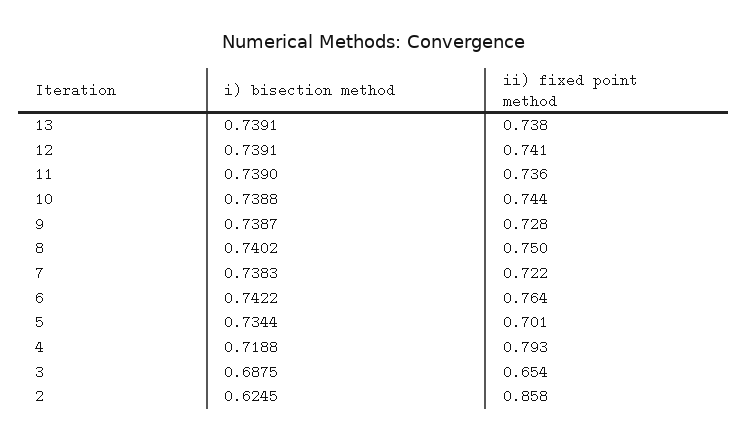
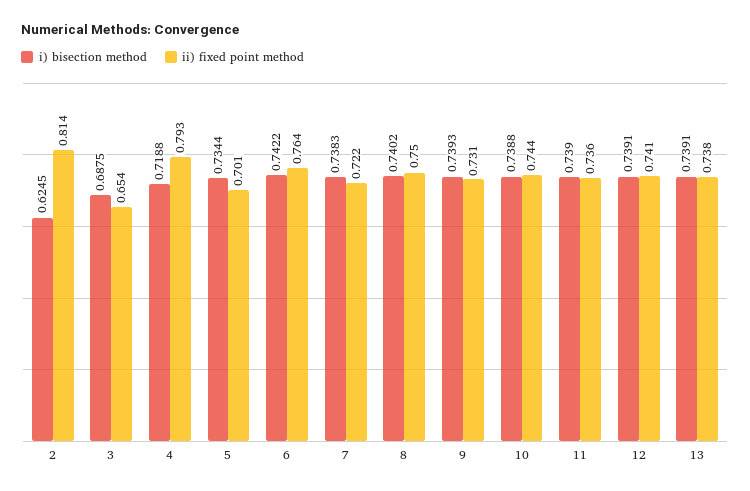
  {
    "i) bisection method": {
      "13": 0.7391,
      "12": 0.7391,
      "11": 0.739,
      "10": 0.7388,
-     "9": 0.7387,
+     "9": 0.7393,
      "8": 0.7402,
      "7": 0.7383,
      "6": 0.7422,
      "5": 0.7344,
      "4": 0.7188,
      "3": 0.6875,
      "2": 0.6245
    },
    "ii) fixed point method": {
      "13": 0.738,
      "12": 0.741,
      "11": 0.736,
      "10": 0.744,
-     "9": 0.728,
+     "9": 0.731,
      "8": 0.75,
      "7": 0.722,
      "6": 0.764,
      "5": 0.701,
      "4": 0.793,
      "3": 0.654,
-     "2": 0.858
+     "2": 0.814
    }
  }

